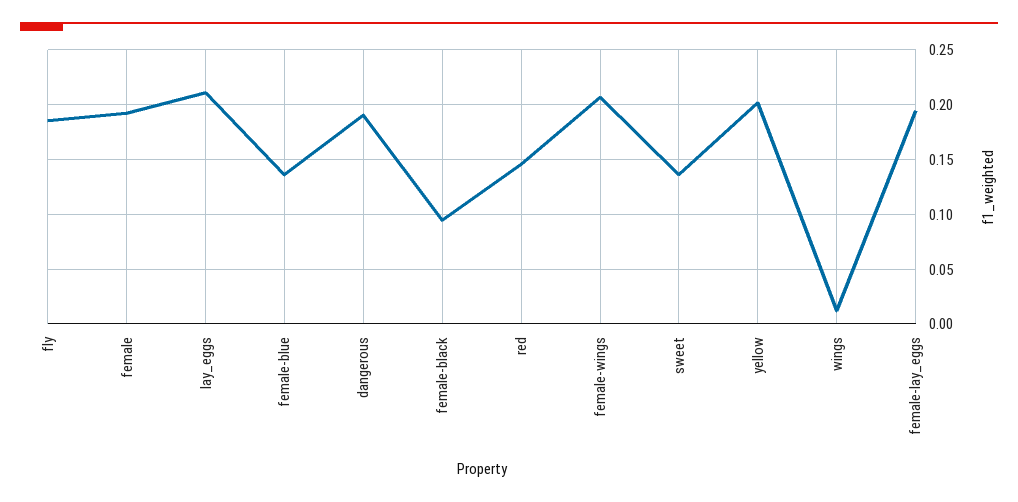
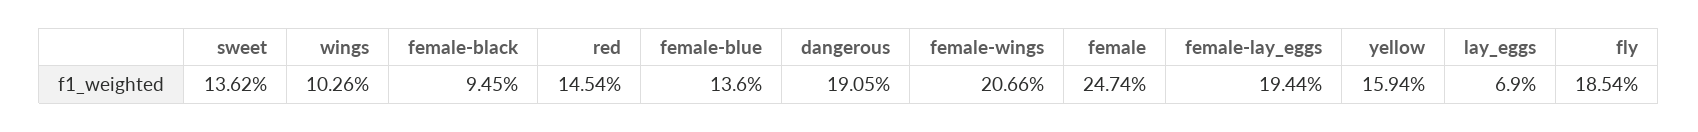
  {
    "fly": 0.1854,
-   "female": 0.19,
+   "female": 0.2474,
-   "lay_eggs": 0.21,
+   "lay_eggs": 0.069,
    "female-blue": 0.136,
    "dangerous": 0.1905,
    "female-black": 0.0945,
    "red": 0.1454,
    "female-wings": 0.2066,
    "sweet": 0.1362,
-   "yellow": 0.2,
+   "yellow": 0.1594,
-   "wings": 0.01,
+   "wings": 0.1026,
    "female-lay_eggs": 0.1944
  }

